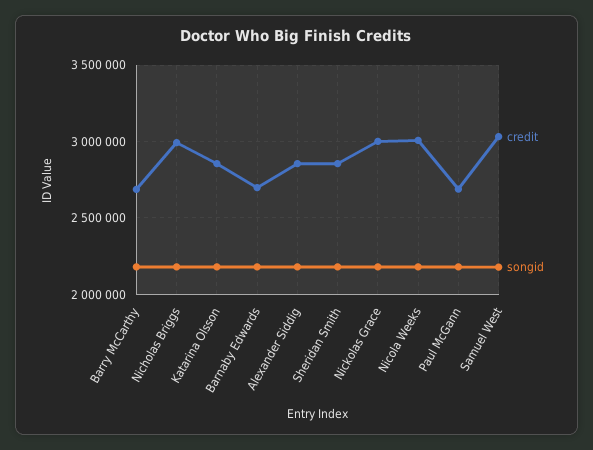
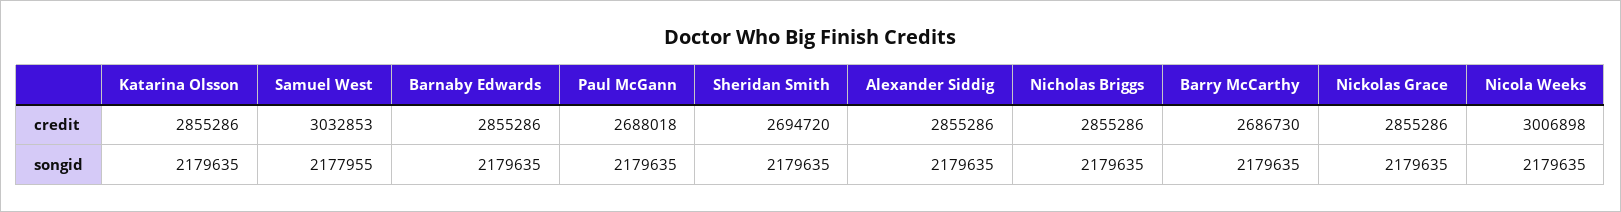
  {
    "credit": {
      "Barry McCarthy": 2686730,
-     "Nicholas Briggs": 3000000,
+     "Nicholas Briggs": 2855286,
      "Katarina Olsson": 2855286,
-     "Barnaby Edwards": 2700000,
+     "Barnaby Edwards": 2855286,
      "Alexander Siddig": 2855286,
-     "Sheridan Smith": 2850000,
+     "Sheridan Smith": 2694720,
-     "Nickolas Grace": 3000000,
+     "Nickolas Grace": 2855286,
      "Nicola Weeks": 3006898,
      "Paul McGann": 2688018,
      "Samuel West": 3032853
    },
    "songid": {
      "Barry McCarthy": 2179635,
      "Nicholas Briggs": 2179635,
      "Katarina Olsson": 2179635,
      "Barnaby Edwards": 2179635,
      "Alexander Siddig": 2179635,
      "Sheridan Smith": 2179635,
      "Nickolas Grace": 2179635,
      "Nicola Weeks": 2179635,
      "Paul McGann": 2179635,
      "Samuel West": 2177955
    }
  }

